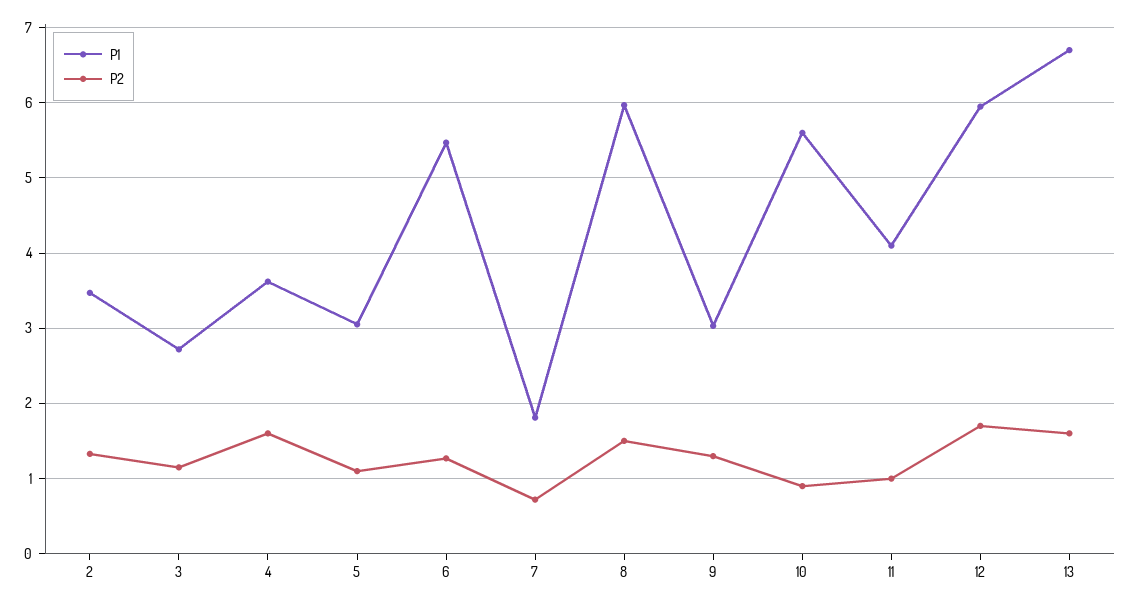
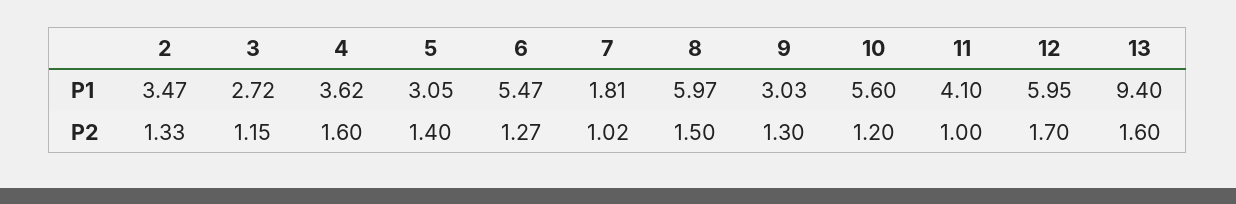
  {
    "P1": {
      "2": 3.47,
      "3": 2.72,
      "4": 3.62,
      "5": 3.05,
      "6": 5.47,
      "7": 1.81,
      "8": 5.97,
      "9": 3.03,
      "10": 5.6,
      "11": 4.1,
      "12": 5.95,
-     "13": 6.7
+     "13": 9.4
    },
    "P2": {
      "2": 1.33,
      "3": 1.15,
      "4": 1.6,
-     "5": 1.1,
+     "5": 1.4,
      "6": 1.27,
-     "7": 0.7,
+     "7": 1.02,
      "8": 1.5,
      "9": 1.3,
-     "10": 0.9,
+     "10": 1.2,
      "11": 1,
      "12": 1.7,
      "13": 1.6
    }
  }

